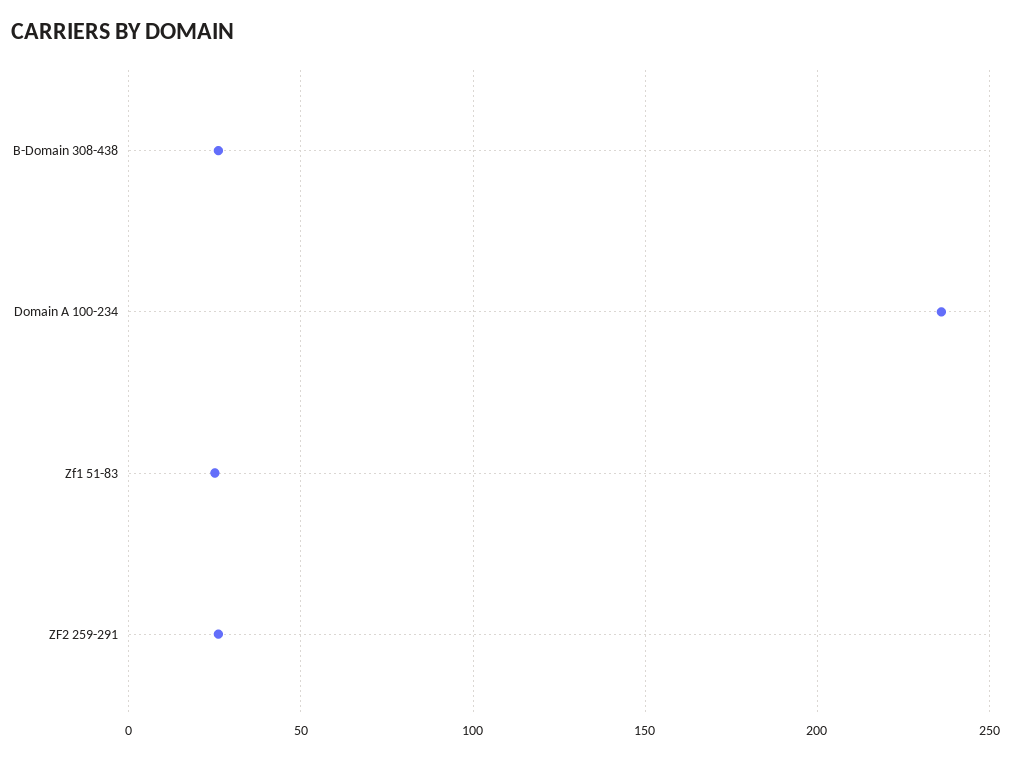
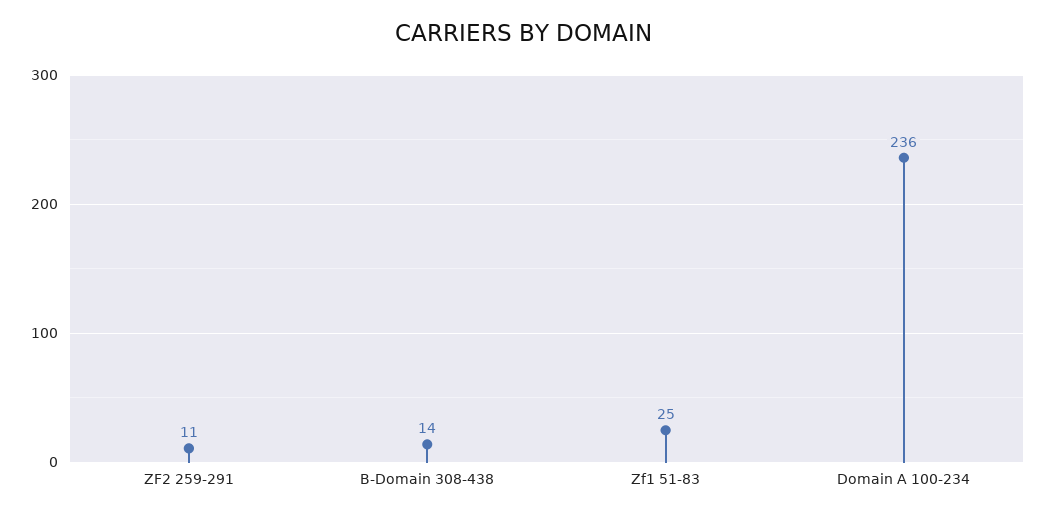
  {
-   "B-Domain 308-438": 25,
+   "B-Domain 308-438": 14,
    "Domain A 100-234": 236,
    "Zf1 51-83": 25,
-   "ZF2 259-291": 25
+   "ZF2 259-291": 11
  }

